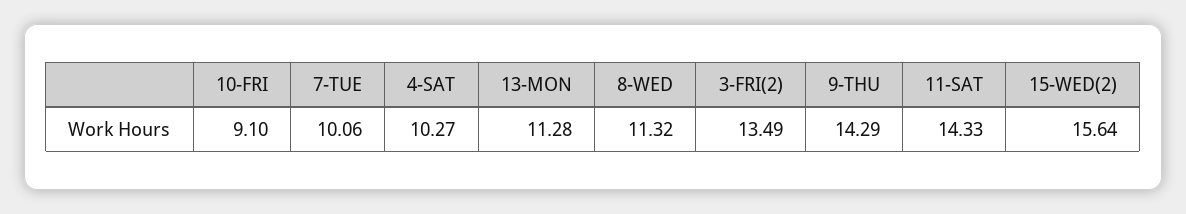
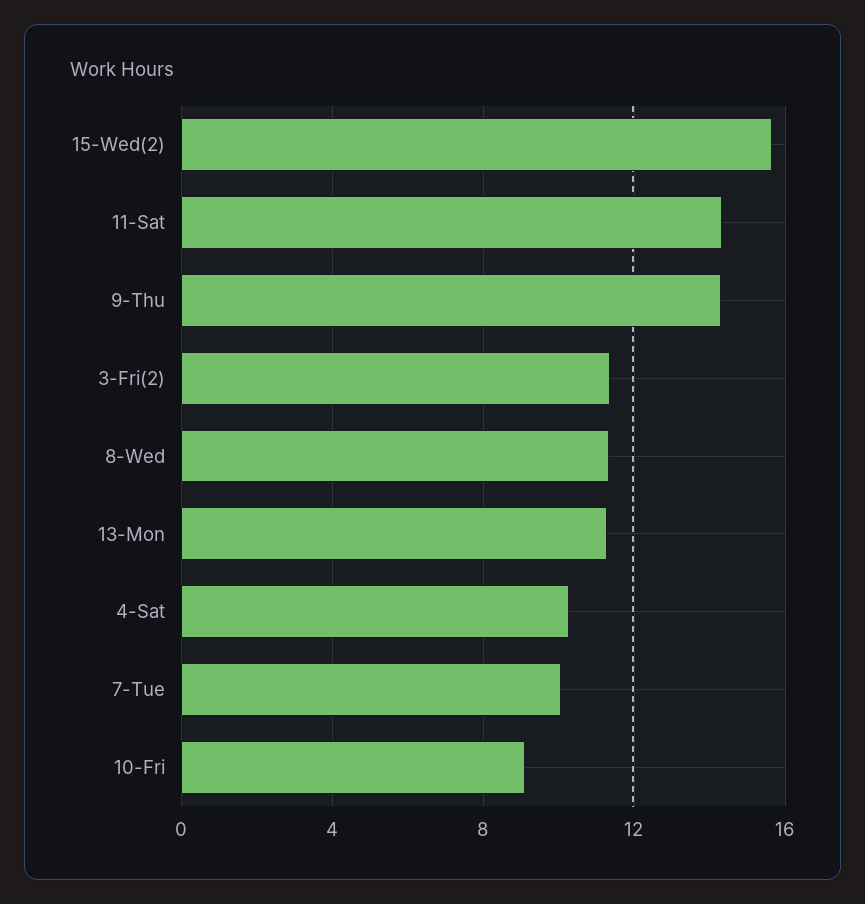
  {
    "10-FRI": 9.1,
    "7-TUE": 10.06,
    "4-SAT": 10.27,
    "13-MON": 11.28,
    "8-WED": 11.32,
-   "3-FRI(2)": 13.49,
+   "3-FRI(2)": 11.5,
    "9-THU": 14.29,
    "11-SAT": 14.33,
    "15-WED(2)": 15.64
  }

